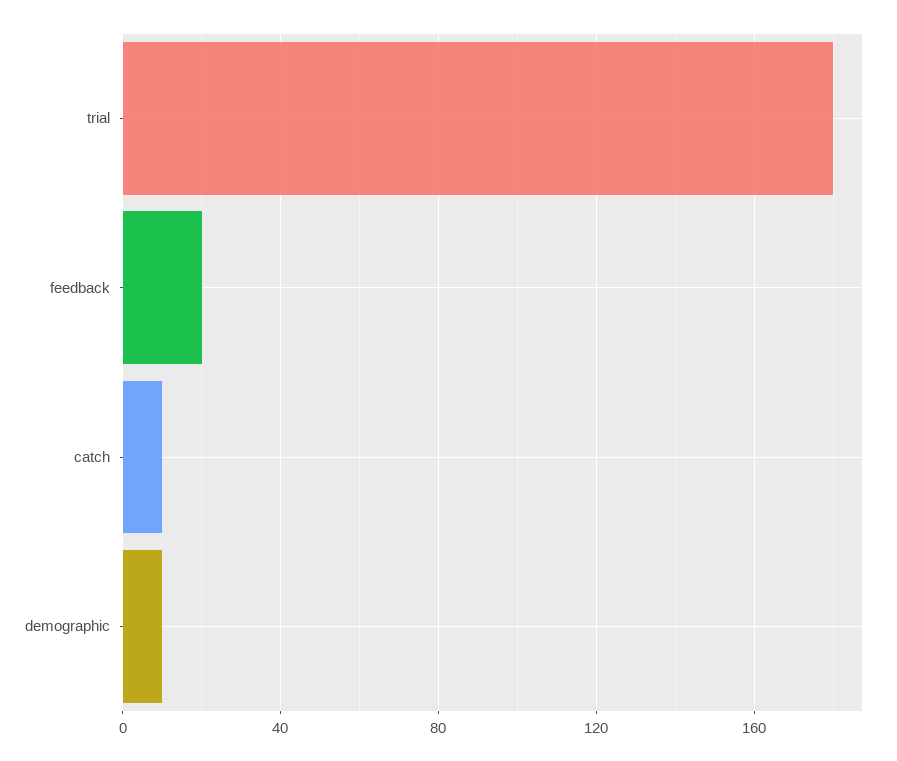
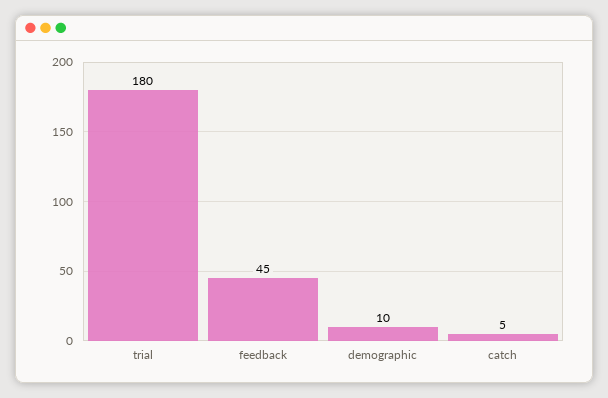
  {
    "trial": 180,
-   "feedback": 20,
+   "feedback": 45,
-   "catch": 10,
+   "catch": 5,
    "demographic": 10
  }

